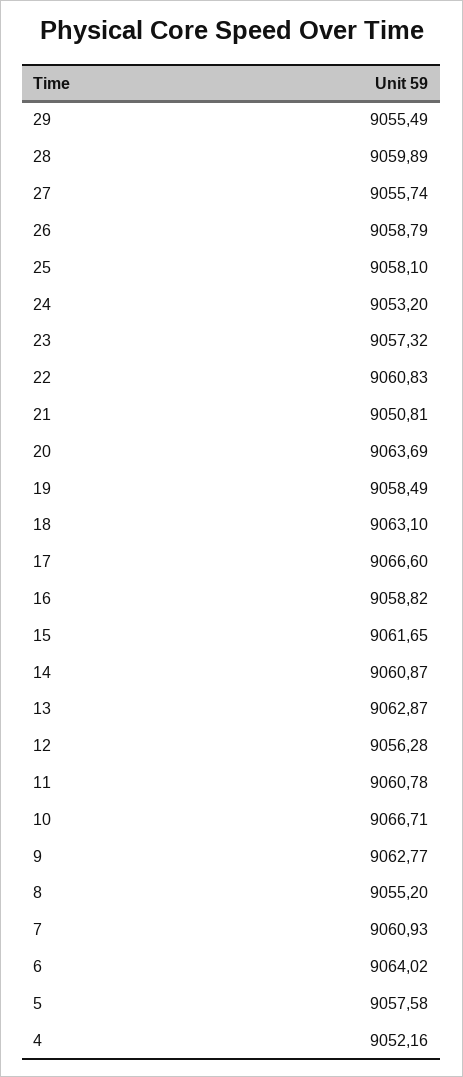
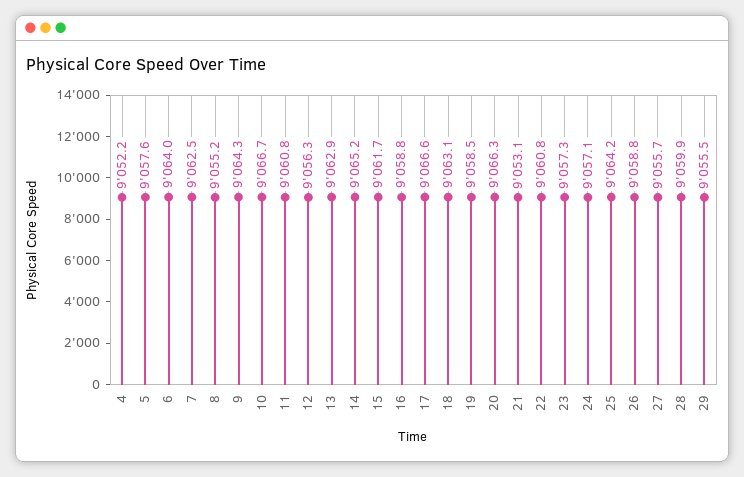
  {
    "29": 9055.49,
    "28": 9059.89,
    "27": 9055.74,
    "26": 9058.79,
-   "25": 9058.1,
+   "25": 9064.2,
-   "24": 9053.2,
+   "24": 9057.1,
    "23": 9057.32,
    "22": 9060.83,
-   "21": 9050.81,
+   "21": 9053.1,
-   "20": 9063.69,
+   "20": 9066.3,
    "19": 9058.49,
    "18": 9063.1,
    "17": 9066.6,
    "16": 9058.82,
    "15": 9061.65,
-   "14": 9060.87,
+   "14": 9065.2,
    "13": 9062.87,
    "12": 9056.28,
    "11": 9060.78,
    "10": 9066.71,
-   "9": 9062.77,
+   "9": 9064.3,
    "8": 9055.2,
-   "7": 9060.93,
+   "7": 9062.5,
    "6": 9064.02,
    "5": 9057.58,
    "4": 9052.16
  }

